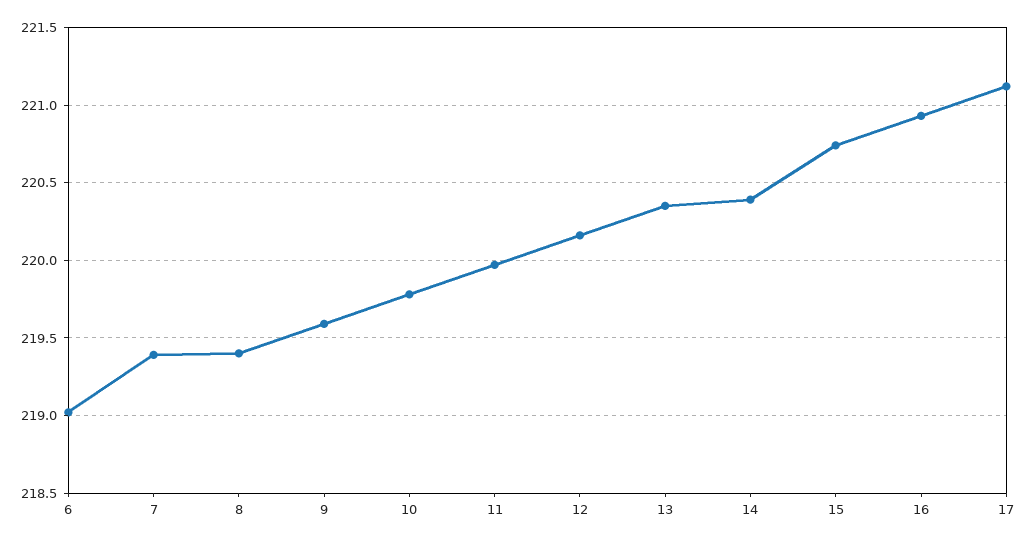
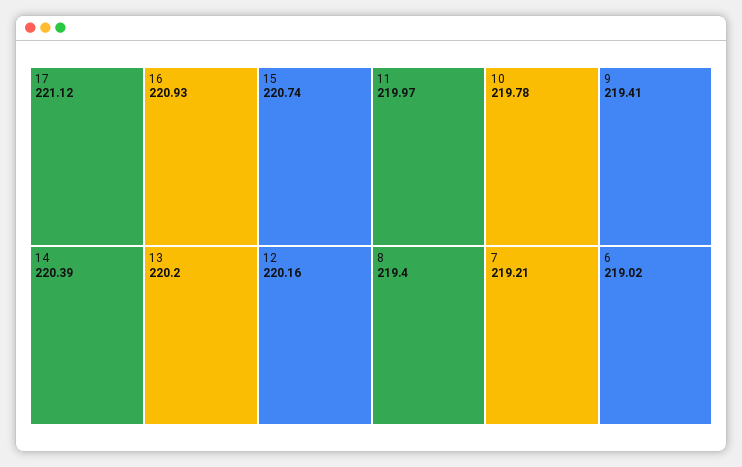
  {
    "6": 219.02,
-   "7": 219.4,
+   "7": 219.21,
    "8": 219.4,
-   "9": 219.6,
+   "9": 219.41,
    "10": 219.78,
    "11": 219.97,
    "12": 220.16,
-   "13": 220.35,
+   "13": 220.2,
    "14": 220.39,
    "15": 220.74,
    "16": 220.93,
    "17": 221.12
  }

